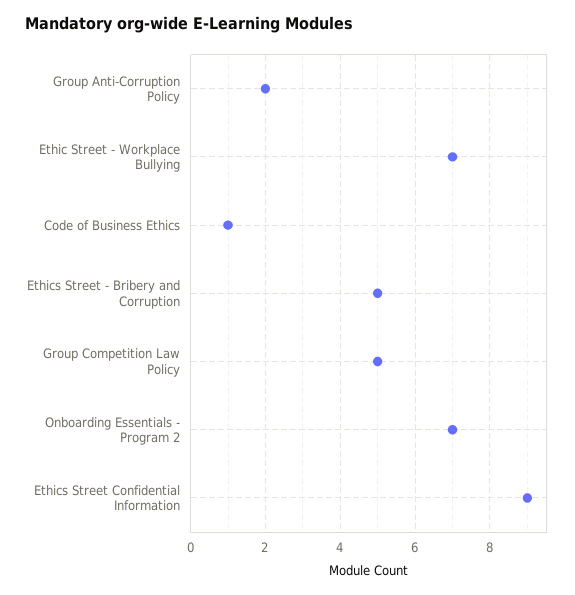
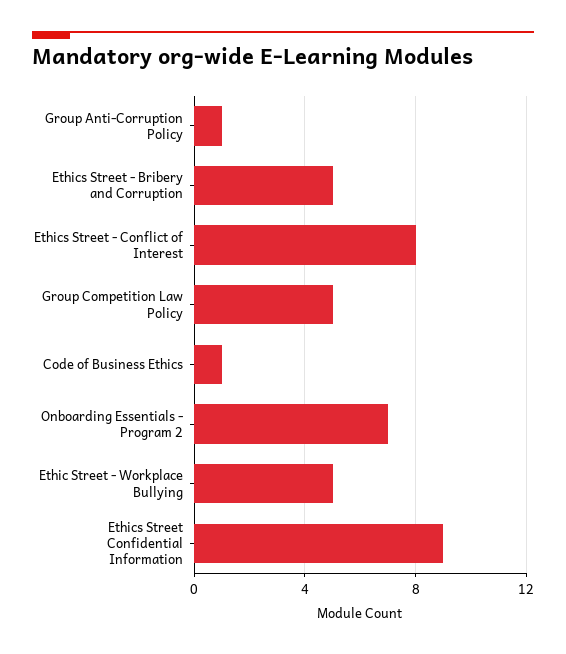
  {
-   "Group Anti-Corruption Policy": 2,
+   "Group Anti-Corruption Policy": 1,
-   "Ethic Street - Workplace Bullying": 7,
+   "Ethic Street - Workplace Bullying": 5,
    "Code of Business Ethics": 1,
    "Ethics Street - Bribery and Corruption": 5,
    "Group Competition Law Policy": 5,
    "Onboarding Essentials - Program 2": 7,
-   "Ethics Street Confidential Information": 9
+   "Ethics Street Confidential Information": 9,
+   "Ethics Street - Conflict of Interest": 8
  }

